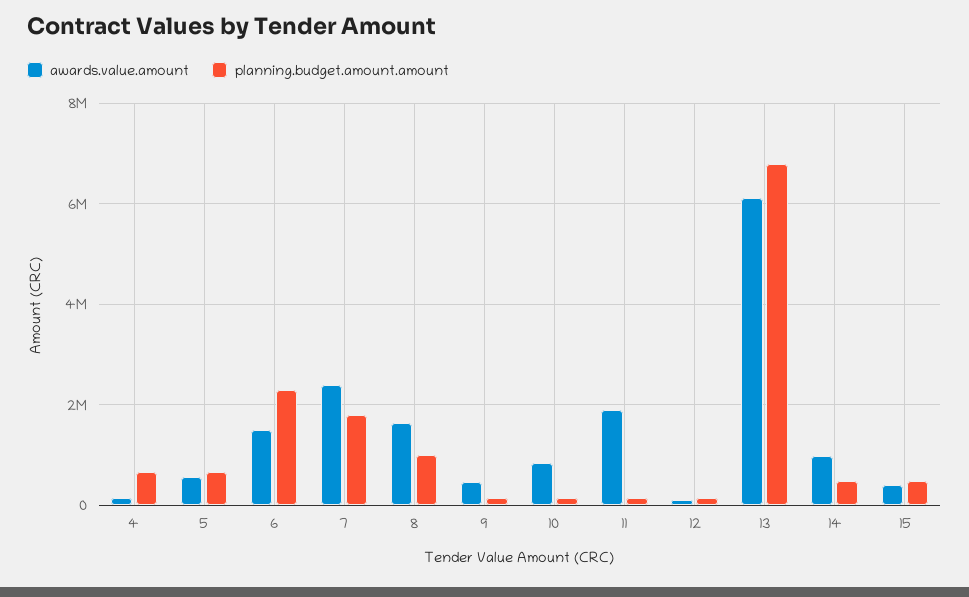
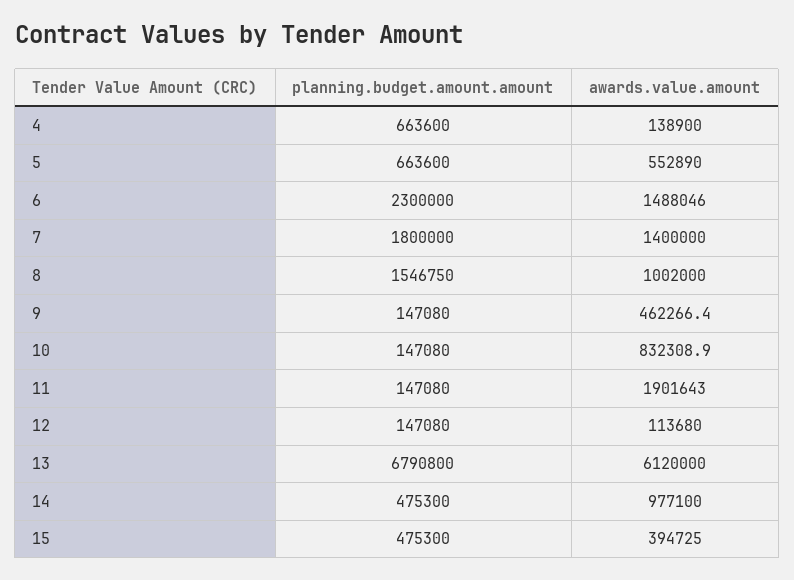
  {
    "awards.value.amount": {
      "4": 138900,
      "5": 552890,
      "6": 1488046,
-     "7": 2400000,
+     "7": 1400000,
-     "8": 1600000,
+     "8": 1002000,
      "9": 462266.4,
      "10": 832308.9,
      "11": 1901643,
      "12": 113680,
      "13": 6120000,
      "14": 977100,
      "15": 394725
    },
    "planning.budget.amount.amount": {
      "4": 663600,
      "5": 663600,
      "6": 2300000,
      "7": 1800000,
-     "8": 1000000,
+     "8": 1546750,
      "9": 147080,
      "10": 147080,
      "11": 147080,
      "12": 147080,
      "13": 6790800,
      "14": 475300,
      "15": 475300
    }
  }

